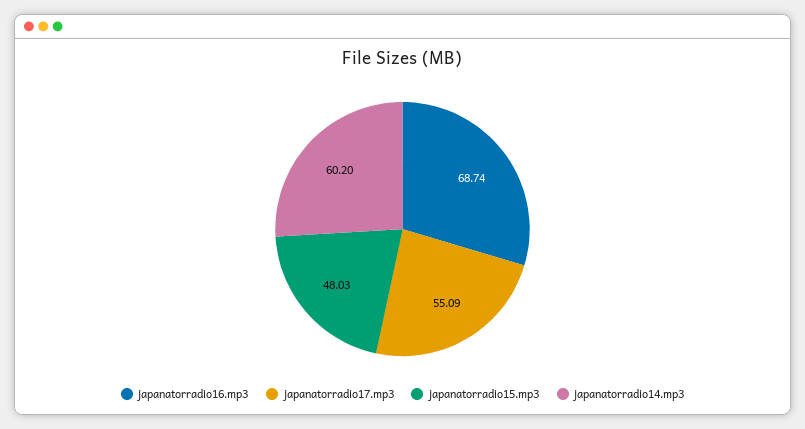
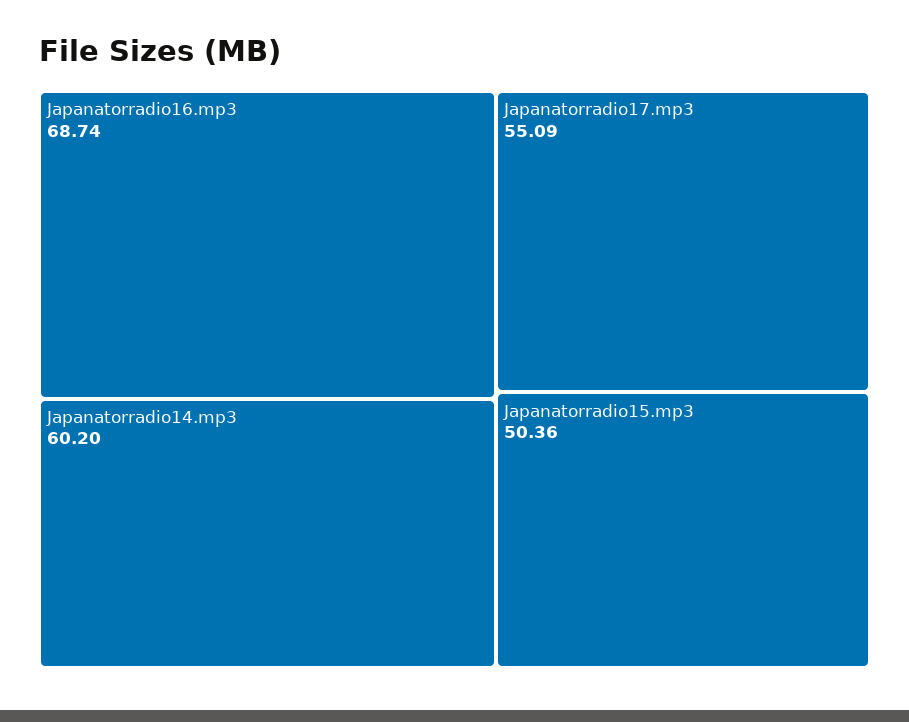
  {
    "japanatorradio16.mp3": 68.74,
    "japanatorradio17.mp3": 55.09,
-   "japanatorradio15.mp3": 48.03,
+   "japanatorradio15.mp3": 50.36,
    "japanatorradio14.mp3": 60.2
  }

